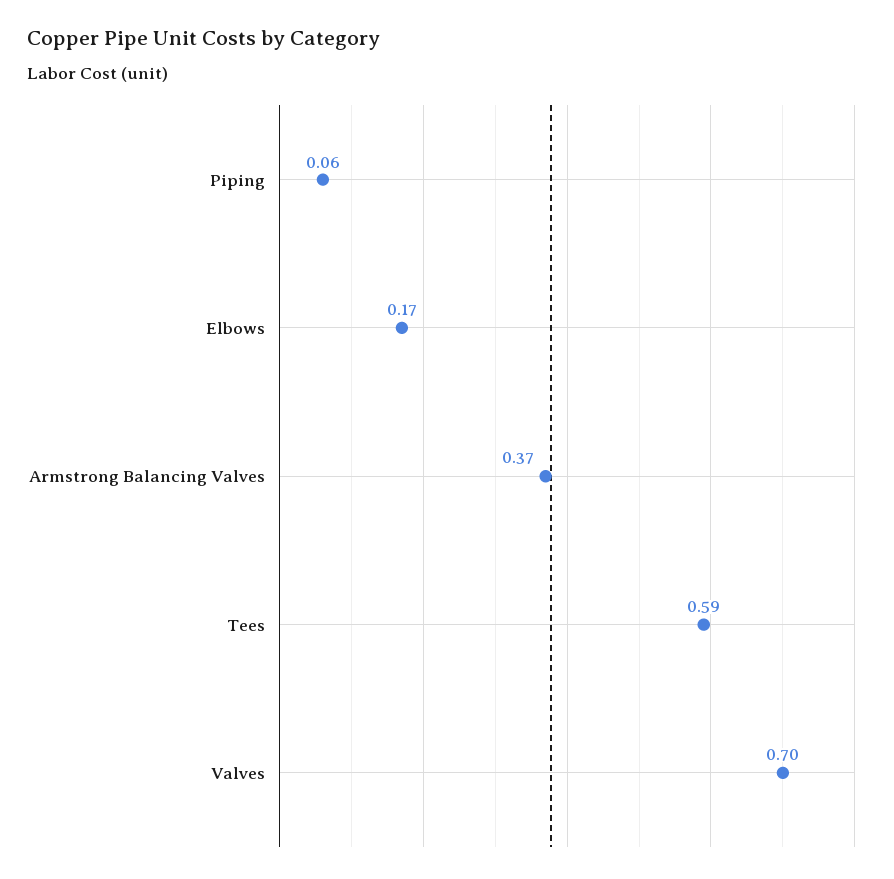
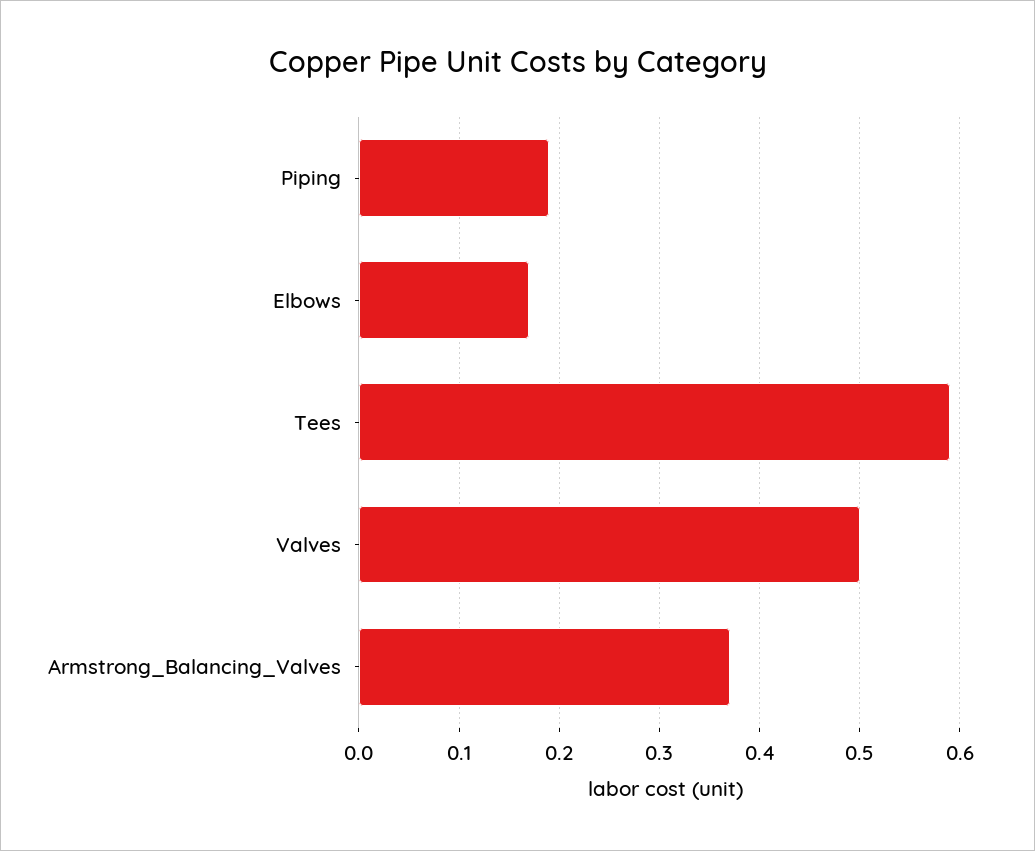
  {
-   "Piping": 0.06,
+   "Piping": 0.19,
    "Elbows": 0.17,
    "Armstrong Balancing Valves": 0.37,
    "Tees": 0.59,
-   "Valves": 0.7
+   "Valves": 0.5
  }

